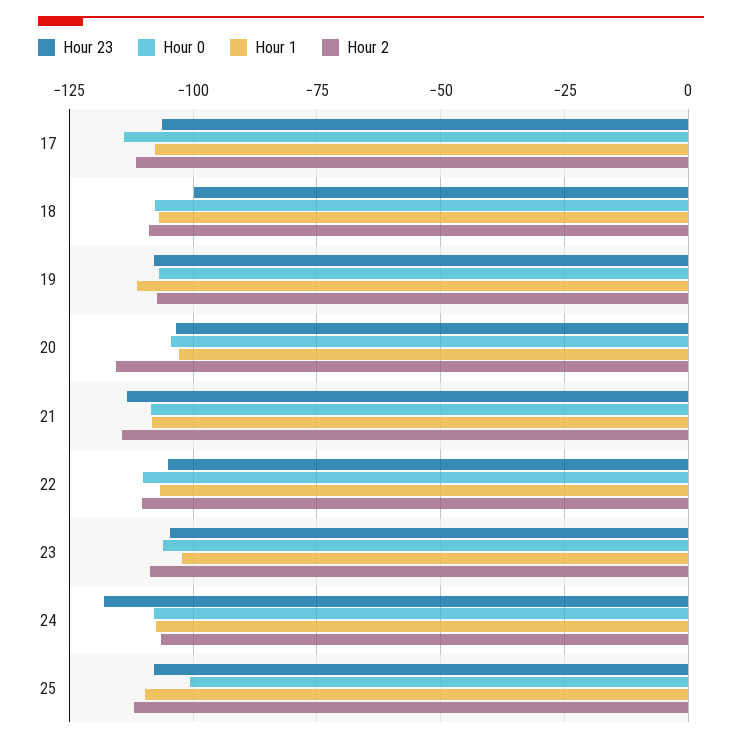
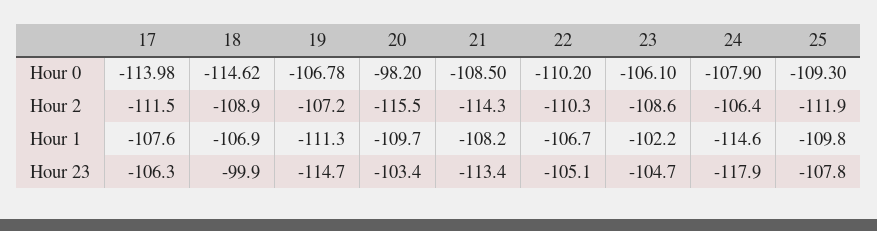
  {
    "Hour 23": {
      "17": -106.3,
      "18": -99.9,
-     "19": -107.5,
+     "19": -114.7,
      "20": -103.4,
      "21": -113.4,
      "22": -105.1,
      "23": -104.7,
      "24": -117.9,
      "25": -107.8
    },
    "Hour 0": {
      "17": -113.98,
-     "18": -107.5,
+     "18": -114.62,
      "19": -106.78,
-     "20": -105,
+     "20": -98.2,
      "21": -108.5,
      "22": -110.2,
      "23": -106.1,
      "24": -107.9,
-     "25": -100
+     "25": -109.3
    },
    "Hour 1": {
      "17": -107.6,
      "18": -106.9,
      "19": -111.3,
-     "20": -102.5,
+     "20": -109.7,
      "21": -108.2,
      "22": -106.7,
      "23": -102.2,
-     "24": -107.5,
+     "24": -114.6,
      "25": -109.8
    },
    "Hour 2": {
      "17": -111.5,
      "18": -108.9,
      "19": -107.2,
      "20": -115.5,
      "21": -114.3,
      "22": -110.3,
      "23": -108.6,
      "24": -106.4,
      "25": -111.9
    }
  }

